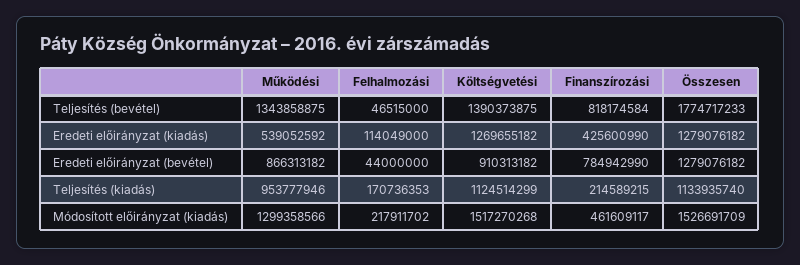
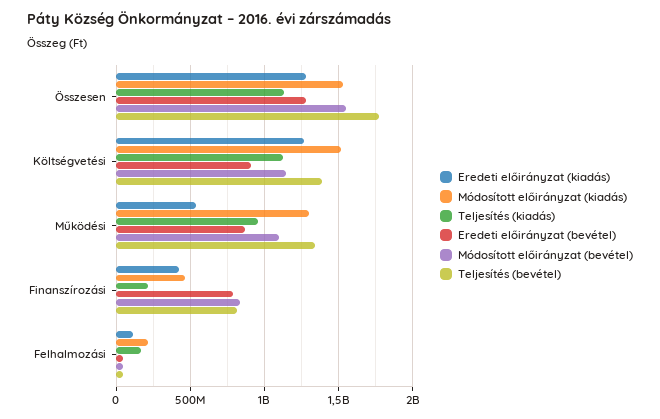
  {
    "Teljesítés (bevétel)": {
      "Működési": 1343858875,
      "Felhalmozási": 46515000,
      "Költségvetési": 1390373875,
      "Finanszírozási": 818174584,
      "Összesen": 1774717233
    },
    "Eredeti előirányzat (kiadás)": {
      "Működési": 539052592,
      "Felhalmozási": 114049000,
      "Költségvetési": 1269655182,
      "Finanszírozási": 425600990,
      "Összesen": 1279076182
    },
    "Eredeti előirányzat (bevétel)": {
      "Működési": 866313182,
      "Felhalmozási": 44000000,
      "Költségvetési": 910313182,
      "Finanszírozási": 784942990,
      "Összesen": 1279076182
    },
    "Teljesítés (kiadás)": {
      "Működési": 953777946,
      "Felhalmozási": 170736353,
      "Költségvetési": 1124514299,
      "Finanszírozási": 214589215,
      "Összesen": 1133935740
    },
    "Módosított előirányzat (kiadás)": {
      "Működési": 1299358566,
      "Felhalmozási": 217911702,
      "Költségvetési": 1517270268,
      "Finanszírozási": 461609117,
      "Összesen": 1526691709
-   }
+   },
+   "Módosított előirányzat (bevétel)": {
+     "Összesen": 1550000000,
+     "Költségvetési": 1150000000,
+     "Működési": 1100000000,
+     "Finanszírozási": 850000000,
+     "Felhalmozási": 50000000
+   }
  }

